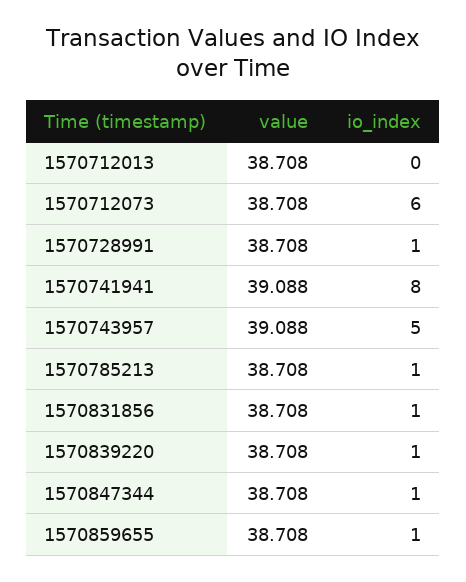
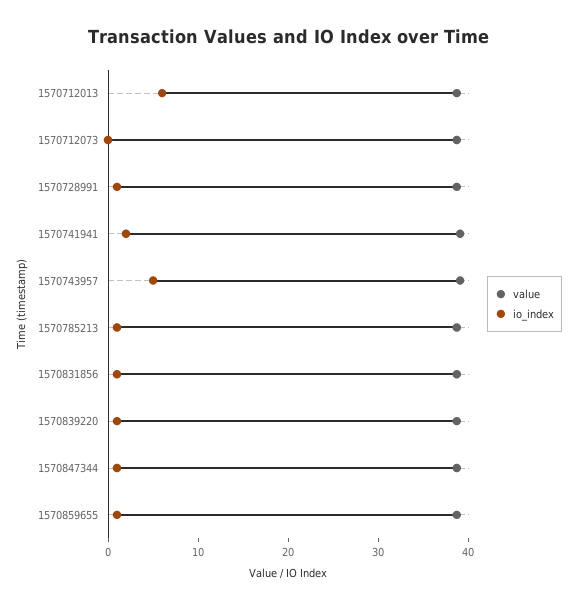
  {
    "value": {
      "1570712013": 38.708,
      "1570712073": 38.708,
      "1570728991": 38.708,
      "1570741941": 39.088,
      "1570743957": 39.088,
      "1570785213": 38.708,
      "1570831856": 38.708,
      "1570839220": 38.708,
      "1570847344": 38.708,
      "1570859655": 38.708
    },
    "io_index": {
-     "1570712013": 0,
+     "1570712013": 6,
-     "1570712073": 6,
+     "1570712073": 0,
      "1570728991": 1,
-     "1570741941": 8,
+     "1570741941": 2,
      "1570743957": 5,
      "1570785213": 1,
      "1570831856": 1,
      "1570839220": 1,
      "1570847344": 1,
      "1570859655": 1
    }
  }

